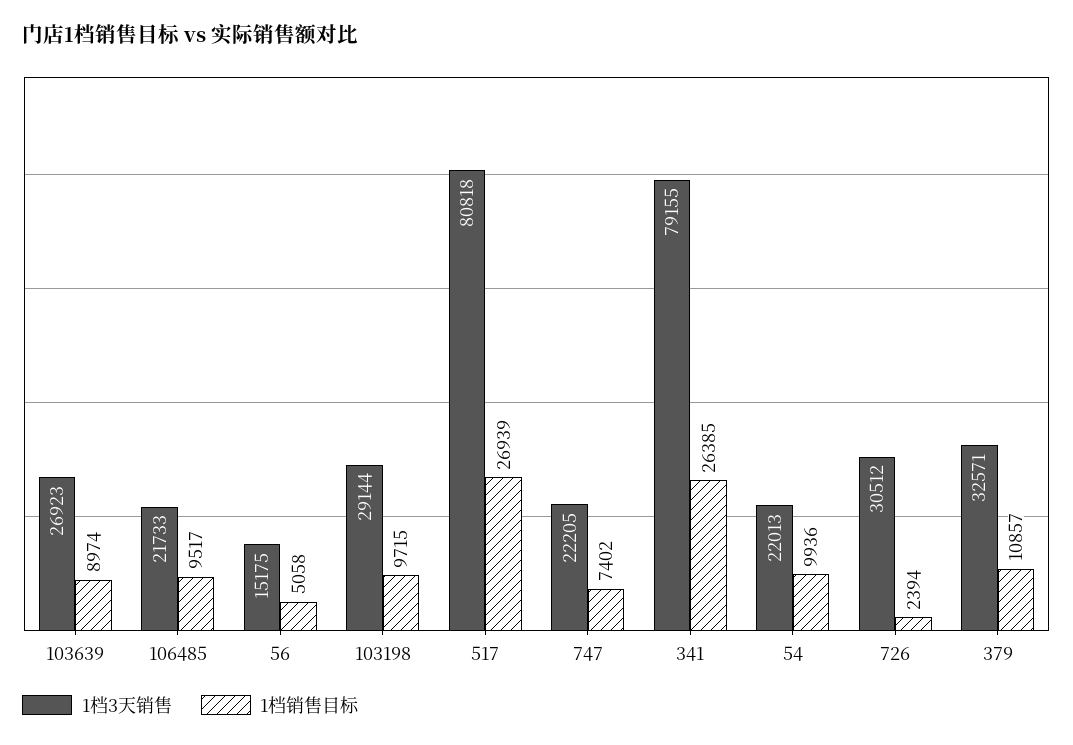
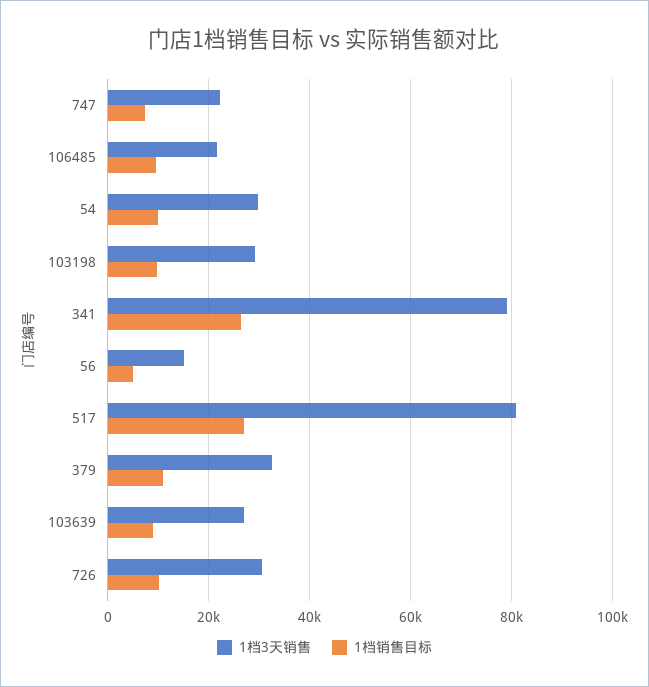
  {
    "1档3天销售": {
      "103639": 26923,
      "106485": 21733,
      "56": 15175,
      "103198": 29144,
      "517": 80818,
      "747": 22205,
      "341": 79155,
-     "54": 22013,
+     "54": 30000,
      "726": 30512,
      "379": 32571
    },
    "1档销售目标": {
      "103639": 8974,
      "106485": 9517,
      "56": 5058,
      "103198": 9715,
      "517": 26939,
      "747": 7402,
      "341": 26385,
      "54": 9936,
-     "726": 2394,
+     "726": 10000,
      "379": 10857
    }
  }

